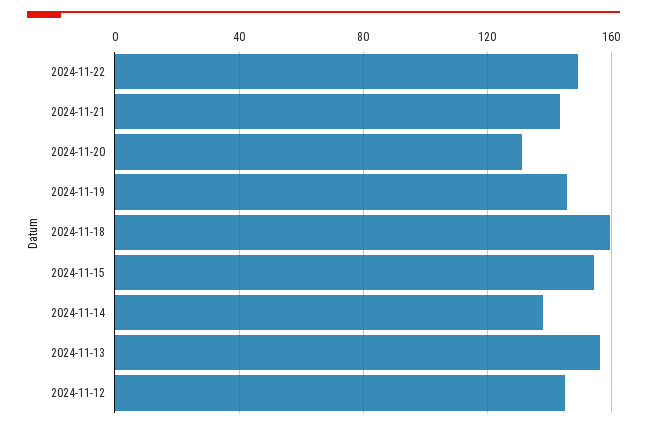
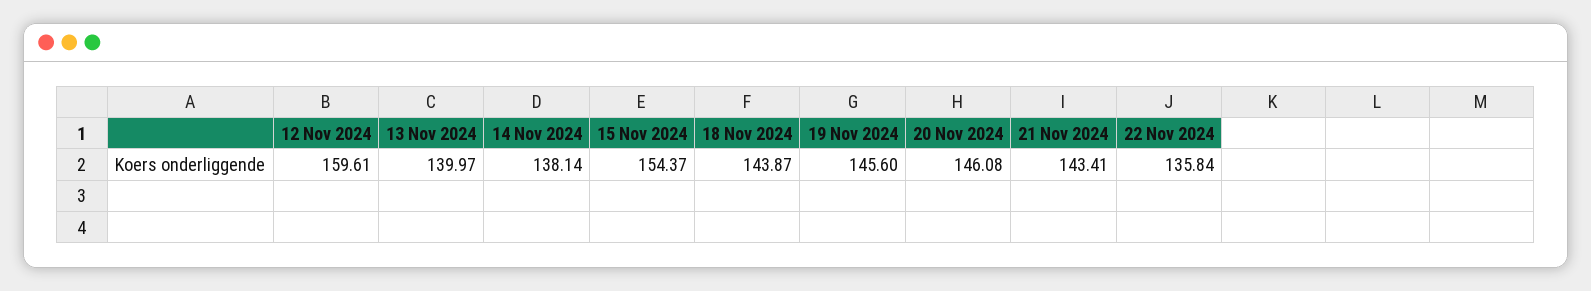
  {
-   "2024-11-22": 150,
+   "2024-11-22": 135.84,
    "2024-11-21": 143.41,
-   "2024-11-20": 130,
+   "2024-11-20": 146.08,
    "2024-11-19": 145.6,
-   "2024-11-18": 160,
+   "2024-11-18": 143.87,
    "2024-11-15": 154.37,
    "2024-11-14": 138.14,
-   "2024-11-13": 155,
+   "2024-11-13": 139.97,
-   "2024-11-12": 145
+   "2024-11-12": 159.61
  }

